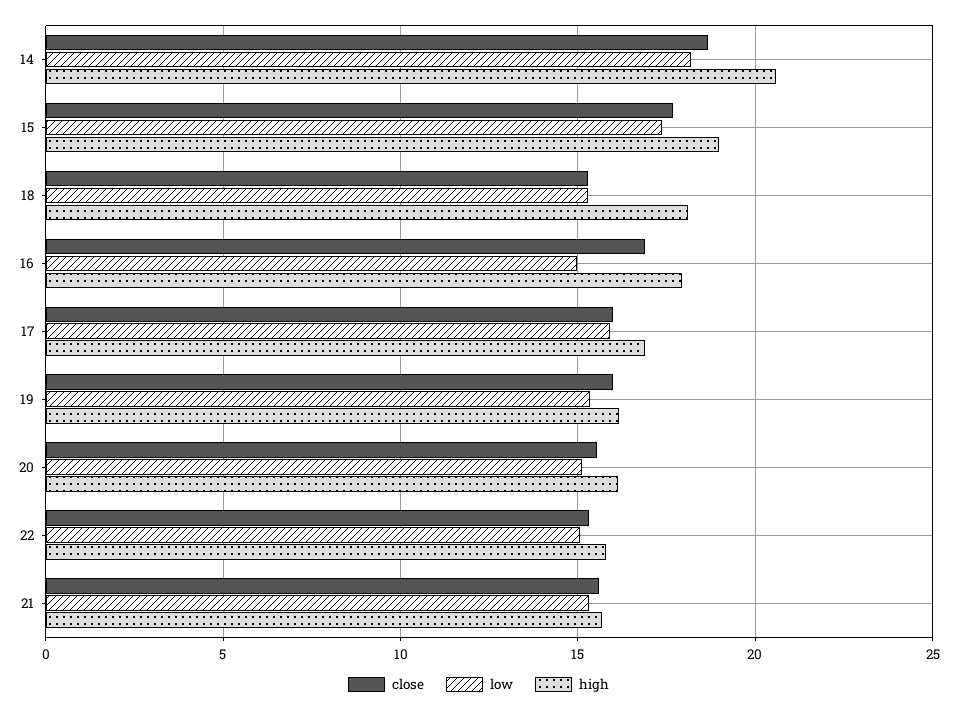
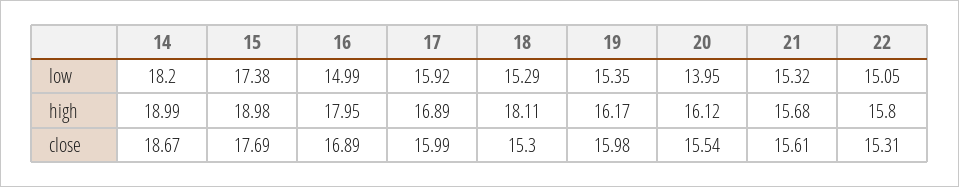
  {
    "close": {
      "14": 18.67,
      "15": 17.69,
      "18": 15.3,
      "16": 16.89,
      "17": 15.99,
      "19": 15.98,
      "20": 15.54,
      "22": 15.31,
      "21": 15.61
    },
    "low": {
      "14": 18.2,
      "15": 17.38,
      "18": 15.29,
      "16": 14.99,
      "17": 15.92,
      "19": 15.35,
-     "20": 15,
+     "20": 13.95,
      "22": 15.05,
      "21": 15.32
    },
    "high": {
-     "14": 20.5,
+     "14": 18.99,
      "15": 18.98,
      "18": 18.11,
      "16": 17.95,
      "17": 16.89,
      "19": 16.17,
      "20": 16.12,
      "22": 15.8,
      "21": 15.68
    }
  }

